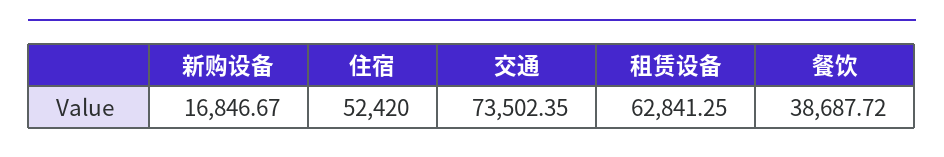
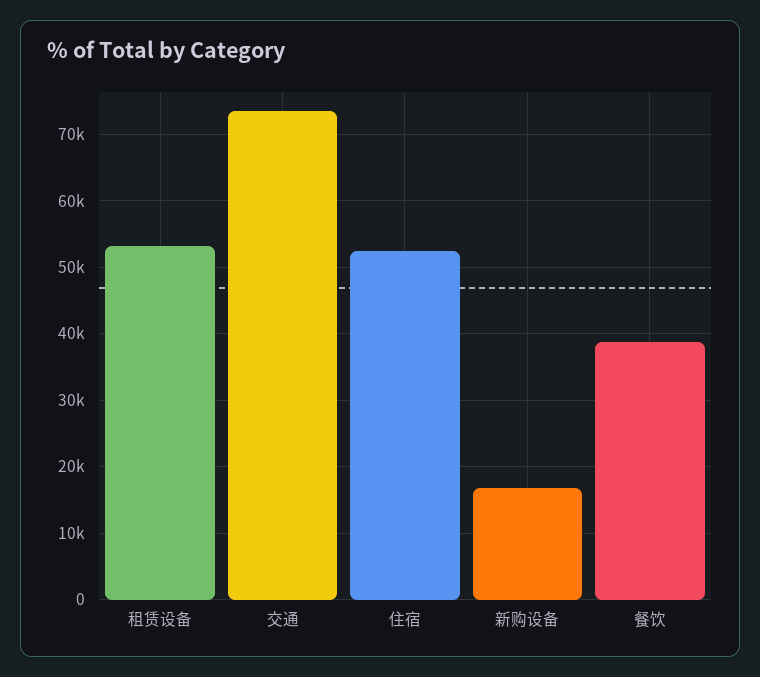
  {
    "新购设备": 16846.67,
    "住宿": 52420,
    "交通": 73502.35,
-   "租赁设备": 62841.25,
+   "租赁设备": 53000,
    "餐饮": 38687.72
  }

